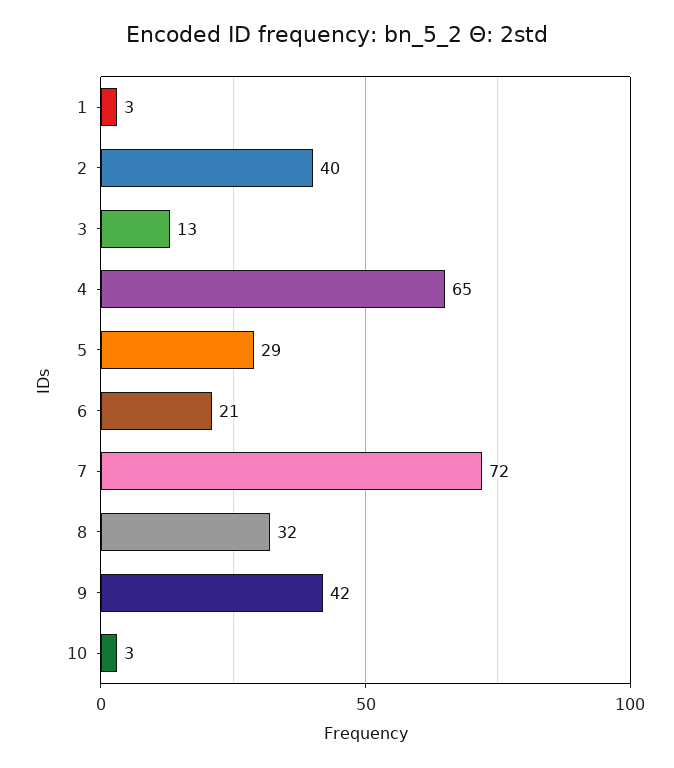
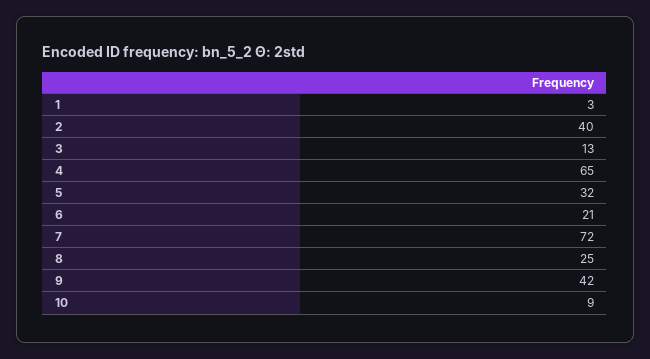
  {
    "1": 3,
    "2": 40,
    "3": 13,
    "4": 65,
-   "5": 29,
+   "5": 32,
    "6": 21,
    "7": 72,
-   "8": 32,
+   "8": 25,
    "9": 42,
-   "10": 3
+   "10": 9
  }

